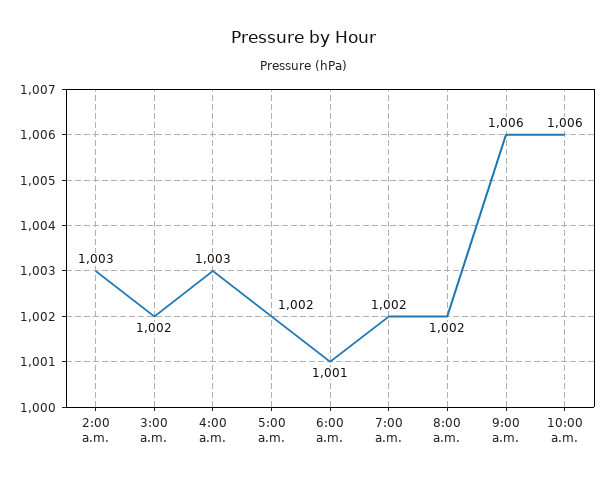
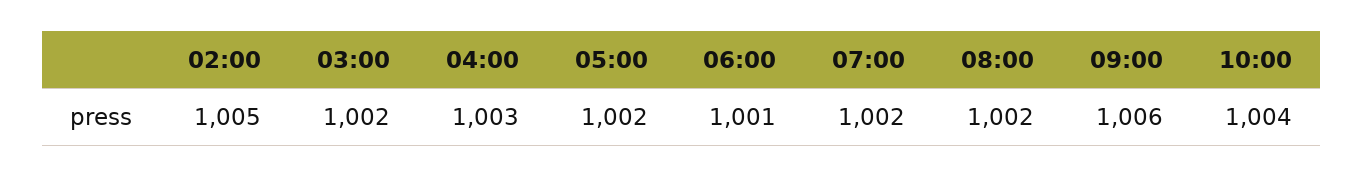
  {
-   "2:00 a.m.": 1003,
+   "2:00 a.m.": 1005,
    "3:00 a.m.": 1002,
    "4:00 a.m.": 1003,
    "5:00 a.m.": 1002,
    "6:00 a.m.": 1001,
    "7:00 a.m.": 1002,
    "8:00 a.m.": 1002,
    "9:00 a.m.": 1006,
-   "10:00 a.m.": 1006
+   "10:00 a.m.": 1004
  }

